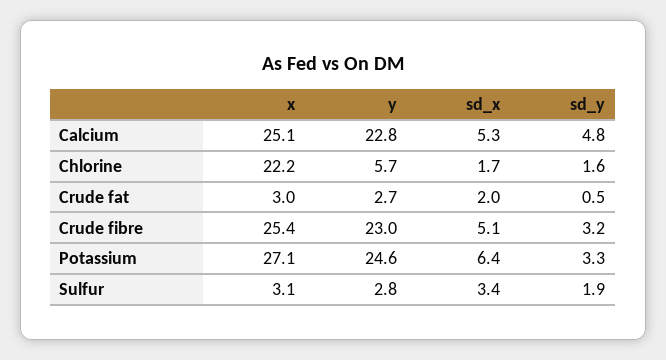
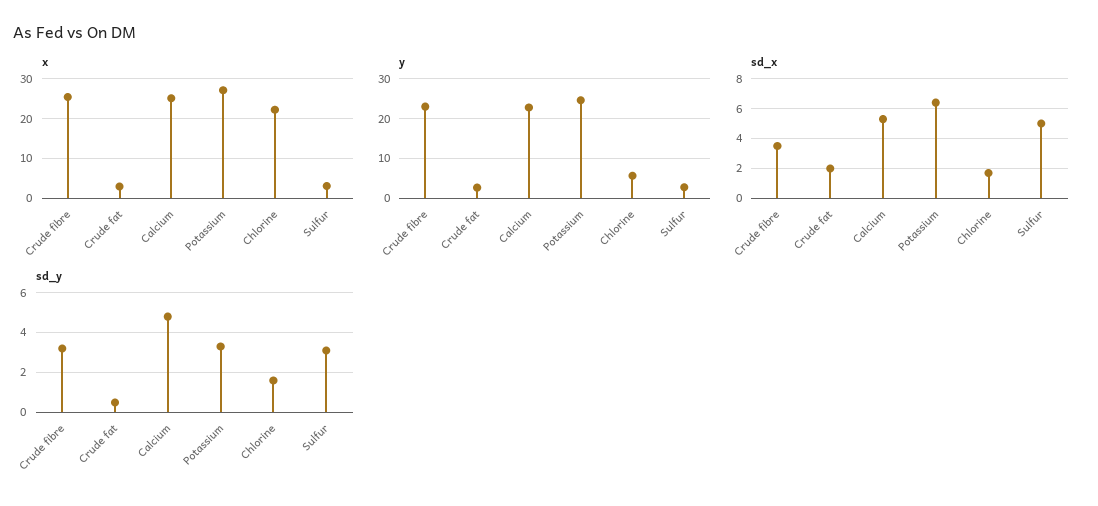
  {
    "x": {
      "Calcium": 25.1,
      "Chlorine": 22.2,
      "Crude fat": 3,
      "Crude fibre": 25.4,
      "Potassium": 27.1,
      "Sulfur": 3.1
    },
    "y": {
      "Calcium": 22.8,
      "Chlorine": 5.7,
      "Crude fat": 2.7,
      "Crude fibre": 23,
      "Potassium": 24.6,
      "Sulfur": 2.8
    },
    "sd_x": {
      "Calcium": 5.3,
      "Chlorine": 1.7,
      "Crude fat": 2,
-     "Crude fibre": 5.1,
+     "Crude fibre": 3.5,
      "Potassium": 6.4,
-     "Sulfur": 3.4
+     "Sulfur": 5
    },
    "sd_y": {
      "Calcium": 4.8,
      "Chlorine": 1.6,
      "Crude fat": 0.5,
      "Crude fibre": 3.2,
      "Potassium": 3.3,
-     "Sulfur": 1.9
+     "Sulfur": 3
    }
  }

